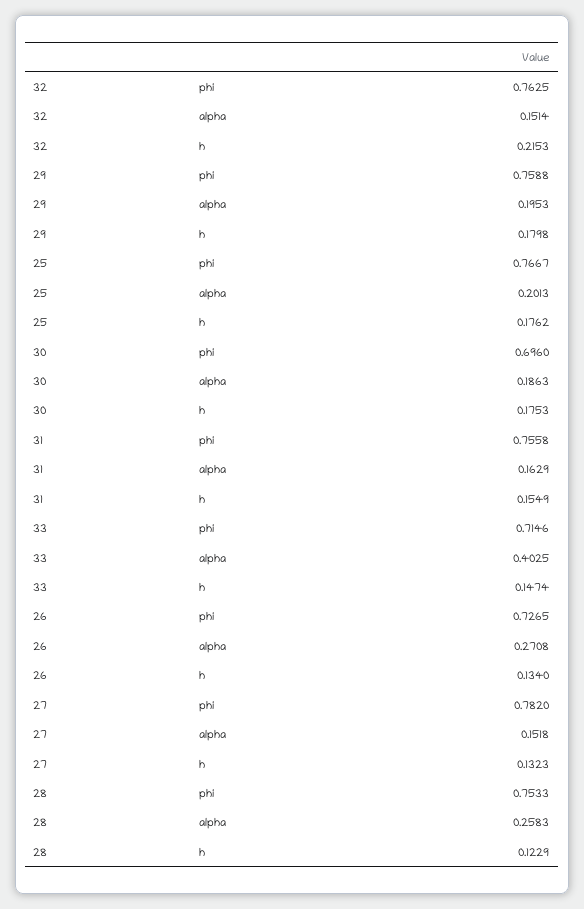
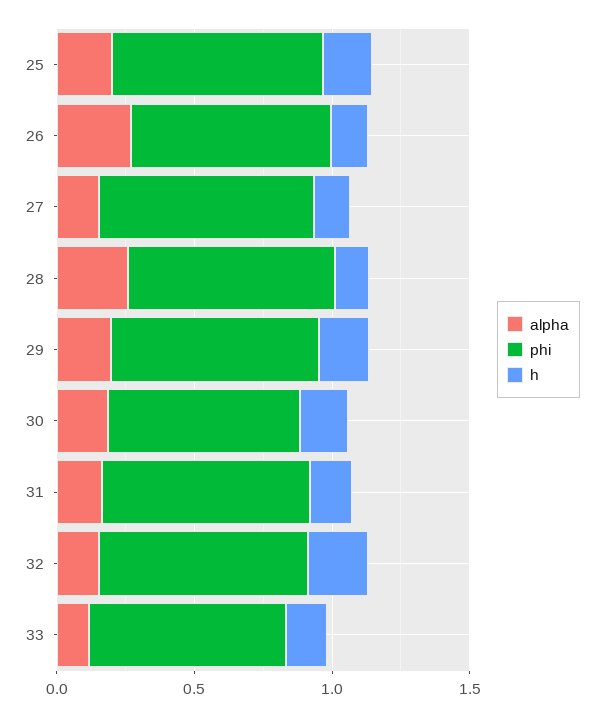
  {
    "phi": {
      "32": 0.7625,
      "29": 0.7588,
      "25": 0.7667,
      "30": 0.696,
      "31": 0.7558,
      "33": 0.7146,
      "26": 0.7265,
      "27": 0.782,
      "28": 0.7533
    },
    "alpha": {
      "32": 0.1514,
      "29": 0.1953,
      "25": 0.2013,
      "30": 0.1863,
      "31": 0.1629,
-     "33": 0.4025,
+     "33": 0.1,
      "26": 0.2708,
      "27": 0.1518,
      "28": 0.2583
    },
    "h": {
      "32": 0.2153,
      "29": 0.1798,
      "25": 0.1762,
      "30": 0.1753,
      "31": 0.1549,
      "33": 0.1474,
      "26": 0.134,
      "27": 0.1323,
      "28": 0.1229
    }
  }

